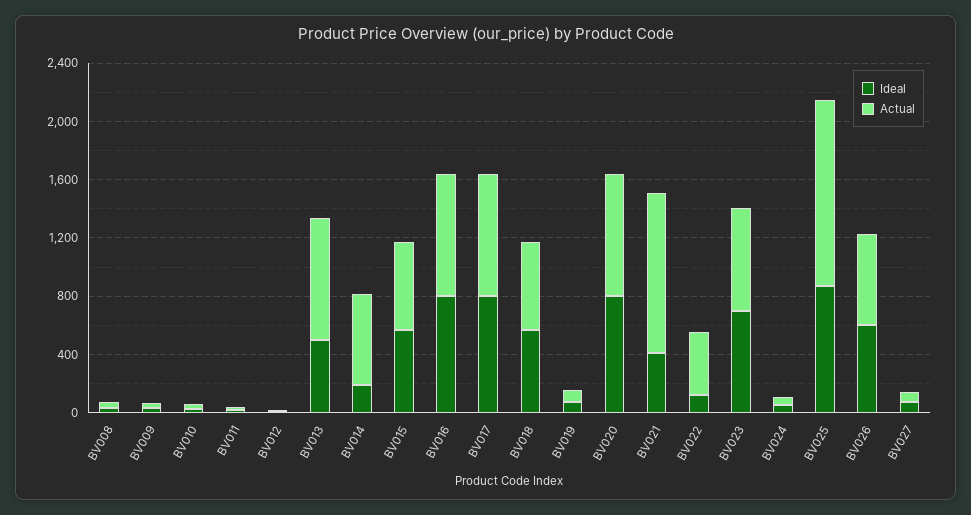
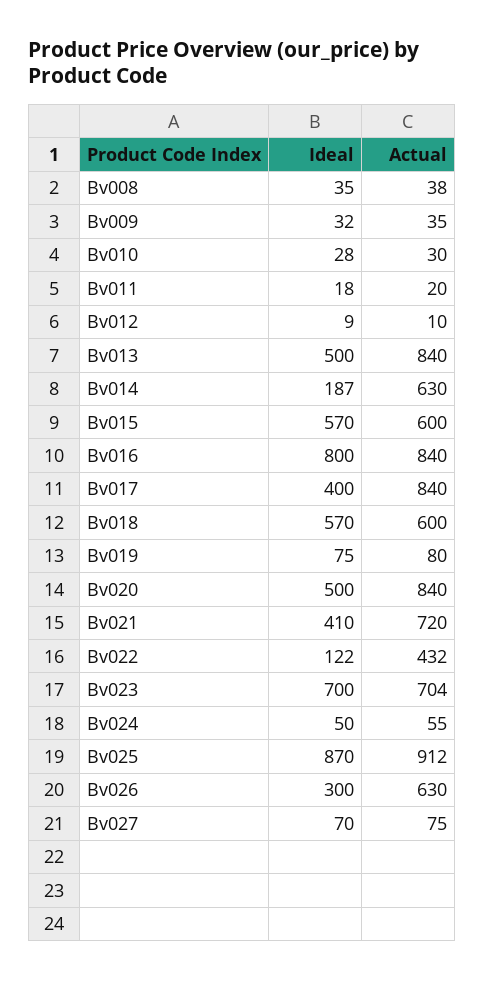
  {
    "Ideal": {
      "BV008": 35,
      "BV009": 32,
      "BV010": 28,
      "BV011": 18,
      "BV012": 9,
      "BV013": 500,
      "BV014": 187,
      "BV015": 570,
      "BV016": 800,
-     "BV017": 800,
+     "BV017": 400,
      "BV018": 570,
      "BV019": 75,
-     "BV020": 800,
+     "BV020": 500,
      "BV021": 410,
      "BV022": 122,
      "BV023": 700,
      "BV024": 50,
      "BV025": 870,
-     "BV026": 600,
+     "BV026": 300,
      "BV027": 70
    },
    "Actual": {
      "BV008": 38,
      "BV009": 35,
      "BV010": 30,
      "BV011": 20,
      "BV012": 10,
      "BV013": 840,
      "BV014": 630,
      "BV015": 600,
      "BV016": 840,
      "BV017": 840,
      "BV018": 600,
      "BV019": 80,
      "BV020": 840,
-     "BV021": 1100,
+     "BV021": 720,
      "BV022": 432,
      "BV023": 704,
      "BV024": 55,
-     "BV025": 1300,
+     "BV025": 912,
      "BV026": 630,
      "BV027": 75
    }
  }

